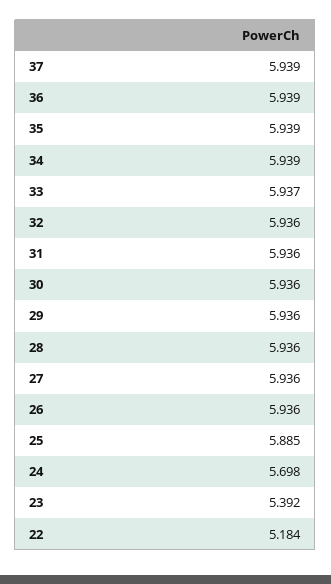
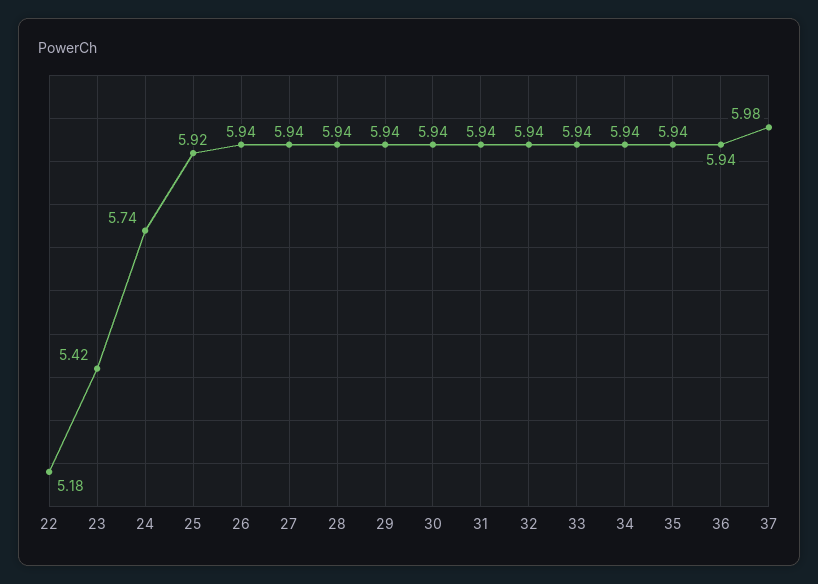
  {
-   "37": 5.939,
+   "37": 5.98,
    "36": 5.939,
    "35": 5.939,
    "34": 5.939,
    "33": 5.937,
    "32": 5.936,
    "31": 5.936,
    "30": 5.936,
    "29": 5.936,
    "28": 5.936,
    "27": 5.936,
    "26": 5.936,
-   "25": 5.885,
+   "25": 5.92,
-   "24": 5.698,
+   "24": 5.74,
-   "23": 5.392,
+   "23": 5.42,
    "22": 5.184
  }

